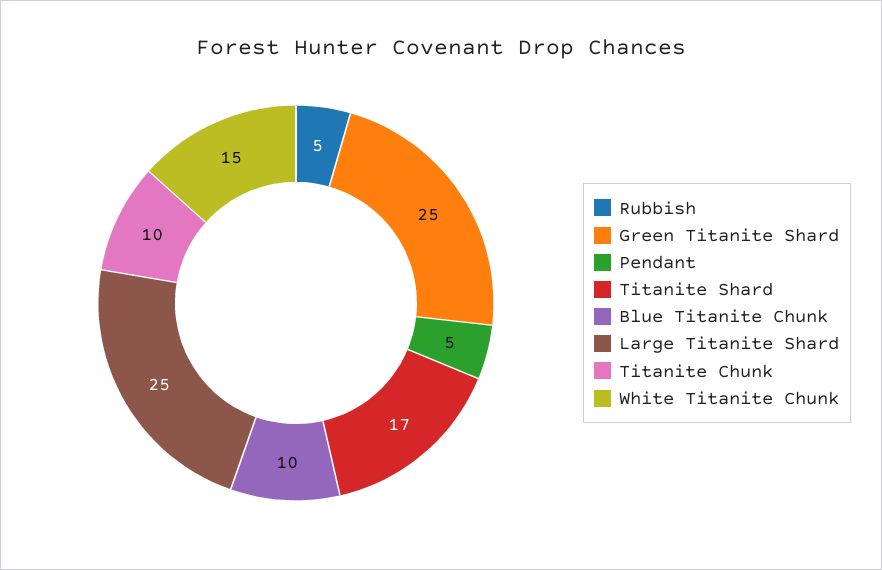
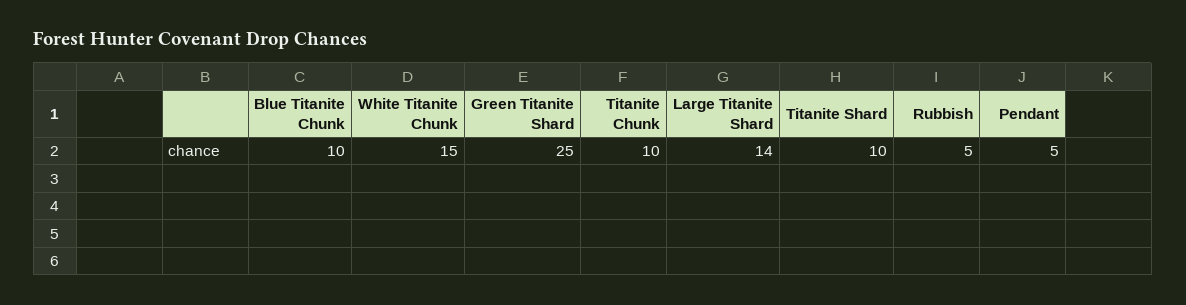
  {
    "Rubbish": 5,
    "Green Titanite Shard": 25,
    "Pendant": 5,
-   "Titanite Shard": 17,
+   "Titanite Shard": 10,
    "Blue Titanite Chunk": 10,
-   "Large Titanite Shard": 25,
+   "Large Titanite Shard": 14,
    "Titanite Chunk": 10,
    "White Titanite Chunk": 15
  }

